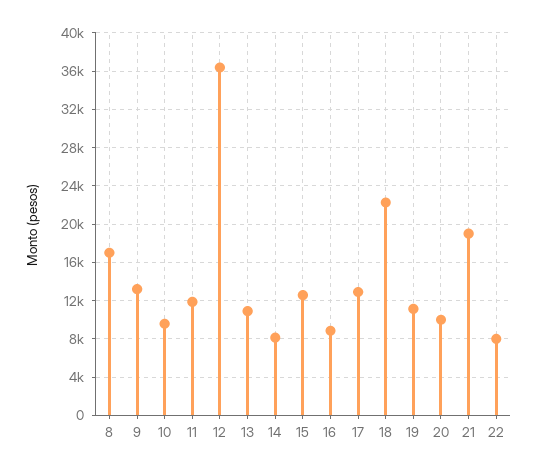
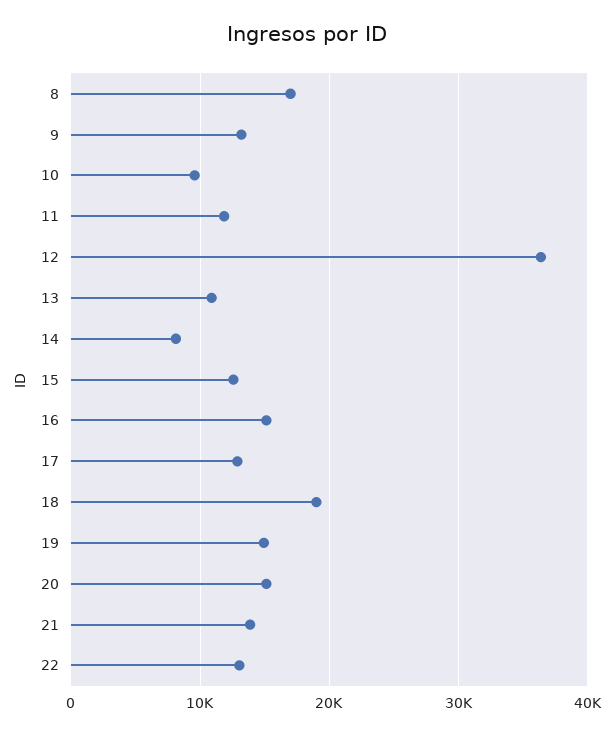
  {
    "8": 17000,
    "9": 13000,
    "10": 10000,
    "11": 12000,
    "12": 36000,
    "13": 11000,
    "14": 8000,
    "15": 13000,
-   "16": 9000,
+   "16": 15000,
    "17": 13000,
-   "18": 22000,
+   "18": 19000,
-   "19": 11000,
+   "19": 15000,
-   "20": 10000,
+   "20": 15000,
-   "21": 19000,
+   "21": 14000,
-   "22": 8000
+   "22": 13000
  }

